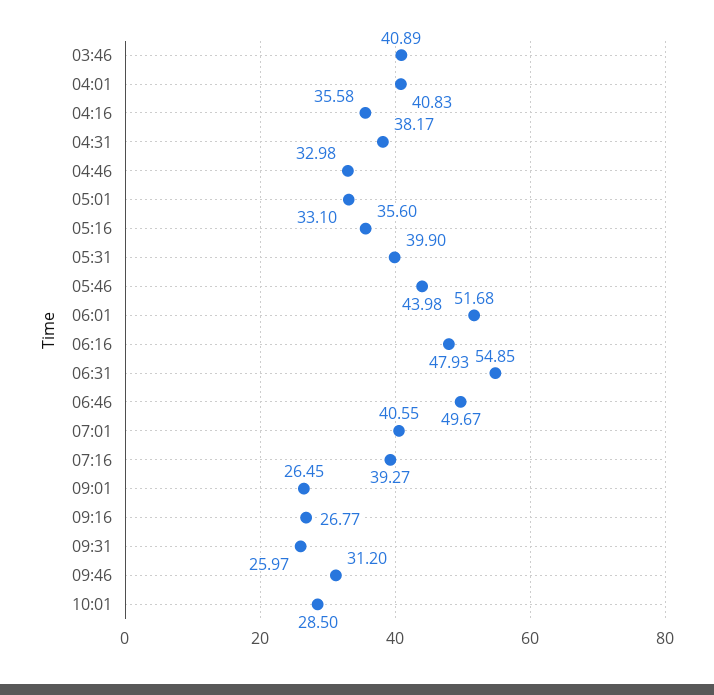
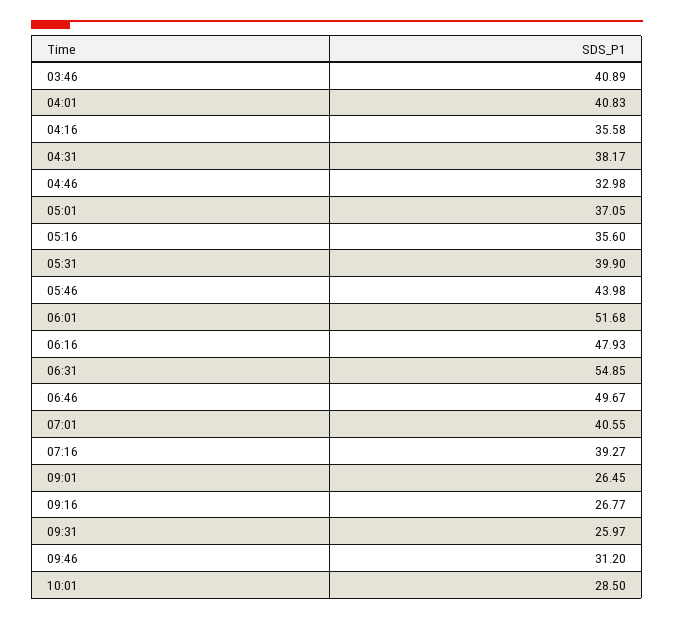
  {
    "03:46": 40.89,
    "04:01": 40.83,
    "04:16": 35.58,
    "04:31": 38.17,
    "04:46": 32.98,
-   "05:01": 33.1,
+   "05:01": 37.05,
    "05:16": 35.6,
    "05:31": 39.9,
    "05:46": 43.98,
    "06:01": 51.68,
    "06:16": 47.93,
    "06:31": 54.85,
    "06:46": 49.67,
    "07:01": 40.55,
    "07:16": 39.27,
    "09:01": 26.45,
    "09:16": 26.77,
    "09:31": 25.97,
    "09:46": 31.2,
    "10:01": 28.5
  }

